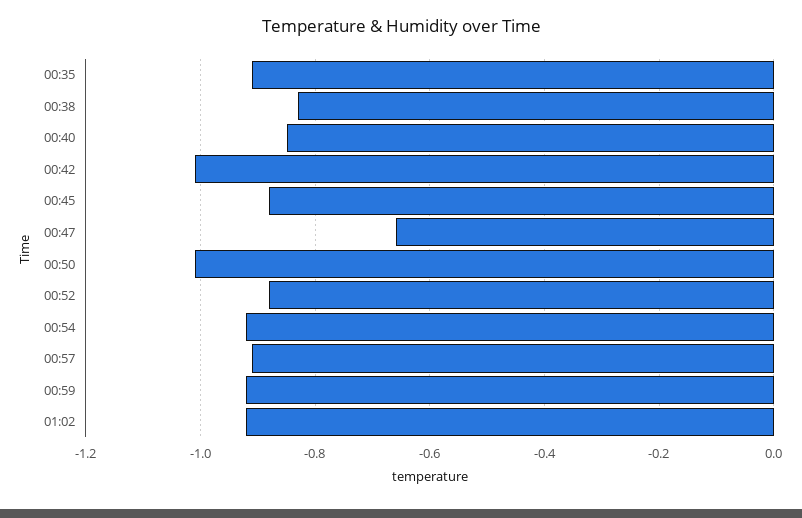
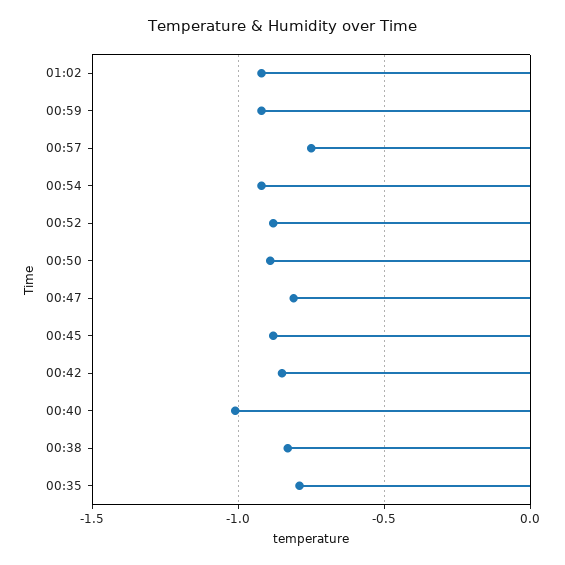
  {
-   "00:35": -0.9,
+   "00:35": -0.8,
    "00:38": -0.85,
-   "00:40": -0.85,
+   "00:40": -1,
-   "00:42": -1,
+   "00:42": -0.85,
    "00:45": -0.9,
-   "00:47": -0.65,
+   "00:47": -0.8,
-   "00:50": -1,
+   "00:50": -0.9,
    "00:52": -0.9,
    "00:54": -0.9,
-   "00:57": -0.9,
+   "00:57": -0.75,
    "00:59": -0.9,
    "01:02": -0.9
  }

